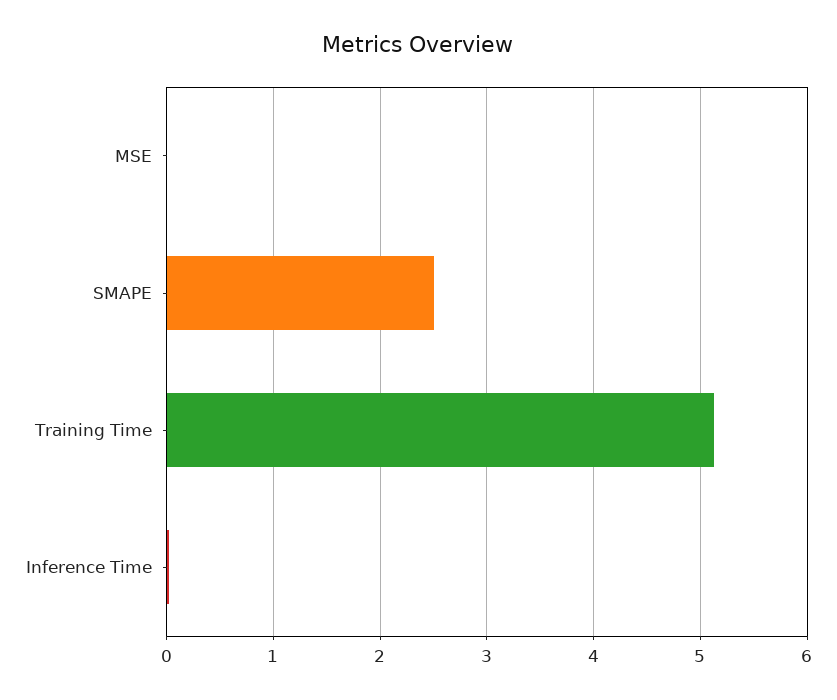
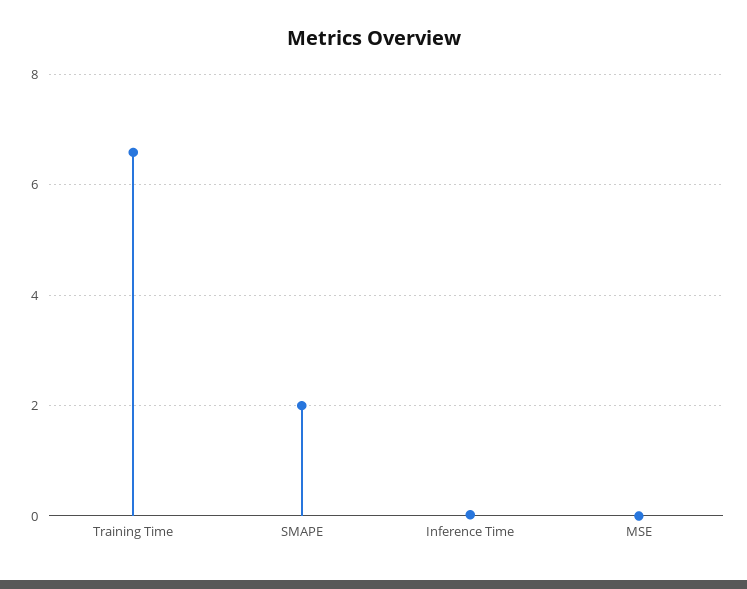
  {
    "MSE": 0,
-   "SMAPE": 2.5,
+   "SMAPE": 2,
-   "Training Time": 5.1,
+   "Training Time": 6.6,
    "Inference Time": 0
  }

